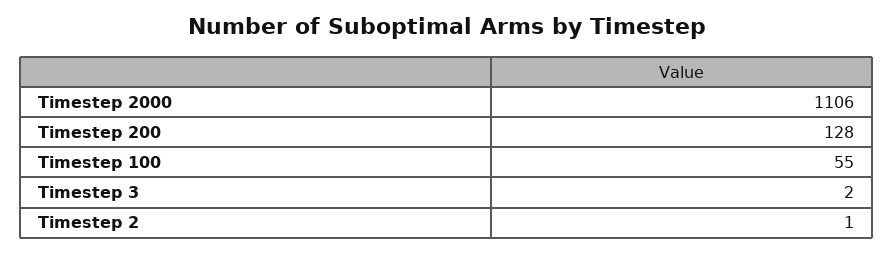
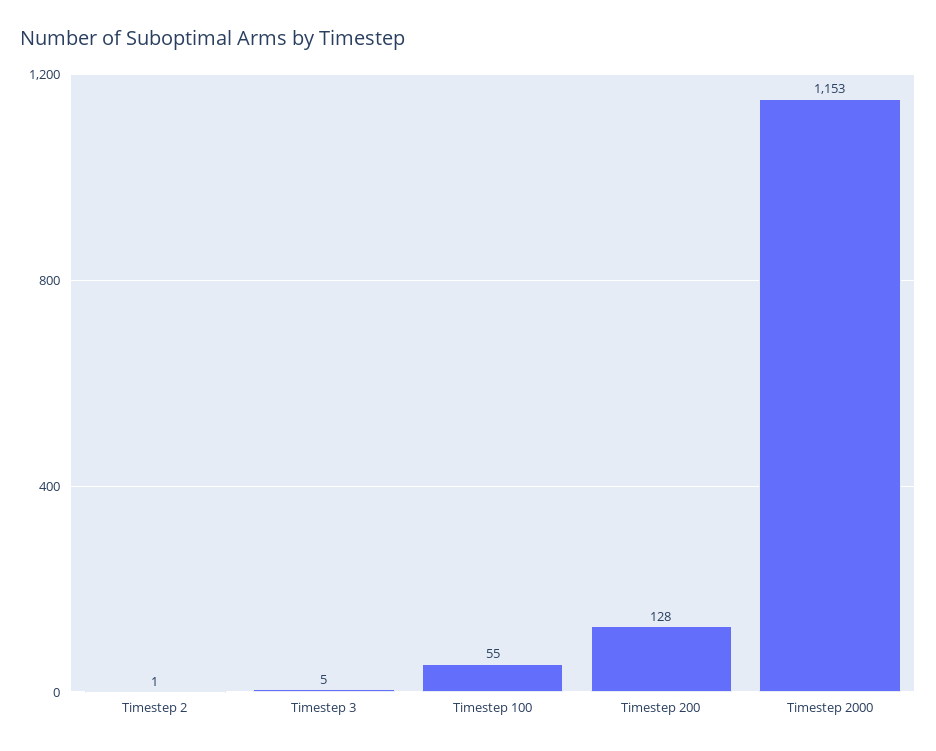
  {
-   "Timestep 2000": 1106,
+   "Timestep 2000": 1153,
    "Timestep 200": 128,
    "Timestep 100": 55,
-   "Timestep 3": 2,
+   "Timestep 3": 5,
    "Timestep 2": 1
  }

